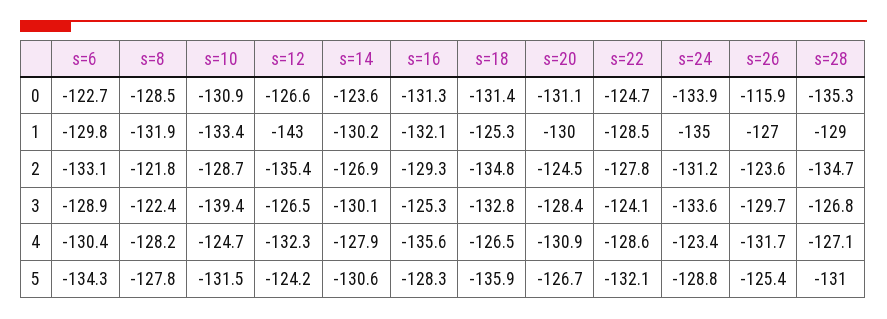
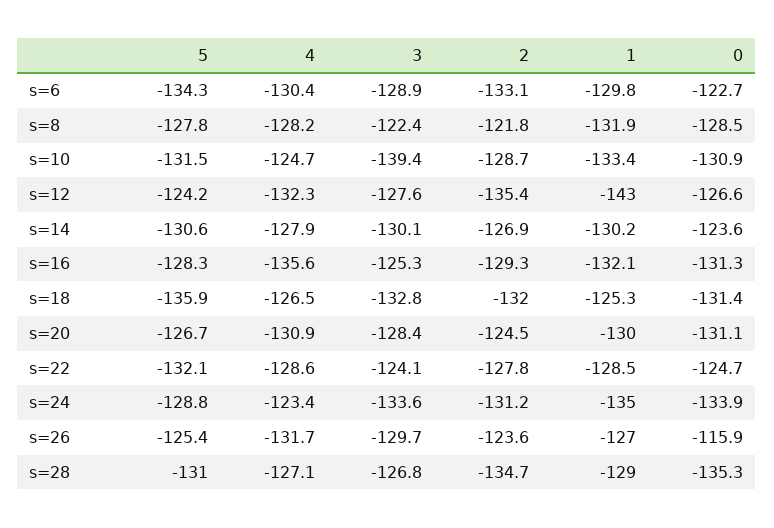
  {
    "s=6": {
      "0": -122.7,
      "1": -129.8,
      "2": -133.1,
      "3": -128.9,
      "4": -130.4,
      "5": -134.3
    },
    "s=8": {
      "0": -128.5,
      "1": -131.9,
      "2": -121.8,
      "3": -122.4,
      "4": -128.2,
      "5": -127.8
    },
    "s=10": {
      "0": -130.9,
      "1": -133.4,
      "2": -128.7,
      "3": -139.4,
      "4": -124.7,
      "5": -131.5
    },
    "s=12": {
      "0": -126.6,
      "1": -143,
      "2": -135.4,
-     "3": -126.5,
+     "3": -127.6,
      "4": -132.3,
      "5": -124.2
    },
    "s=14": {
      "0": -123.6,
      "1": -130.2,
      "2": -126.9,
      "3": -130.1,
      "4": -127.9,
      "5": -130.6
    },
    "s=16": {
      "0": -131.3,
      "1": -132.1,
      "2": -129.3,
      "3": -125.3,
      "4": -135.6,
      "5": -128.3
    },
    "s=18": {
      "0": -131.4,
      "1": -125.3,
-     "2": -134.8,
+     "2": -132,
      "3": -132.8,
      "4": -126.5,
      "5": -135.9
    },
    "s=20": {
      "0": -131.1,
      "1": -130,
      "2": -124.5,
      "3": -128.4,
      "4": -130.9,
      "5": -126.7
    },
    "s=22": {
      "0": -124.7,
      "1": -128.5,
      "2": -127.8,
      "3": -124.1,
      "4": -128.6,
      "5": -132.1
    },
    "s=24": {
      "0": -133.9,
      "1": -135,
      "2": -131.2,
      "3": -133.6,
      "4": -123.4,
      "5": -128.8
    },
    "s=26": {
      "0": -115.9,
      "1": -127,
      "2": -123.6,
      "3": -129.7,
      "4": -131.7,
      "5": -125.4
    },
    "s=28": {
      "0": -135.3,
      "1": -129,
      "2": -134.7,
      "3": -126.8,
      "4": -127.1,
      "5": -131
    }
  }

